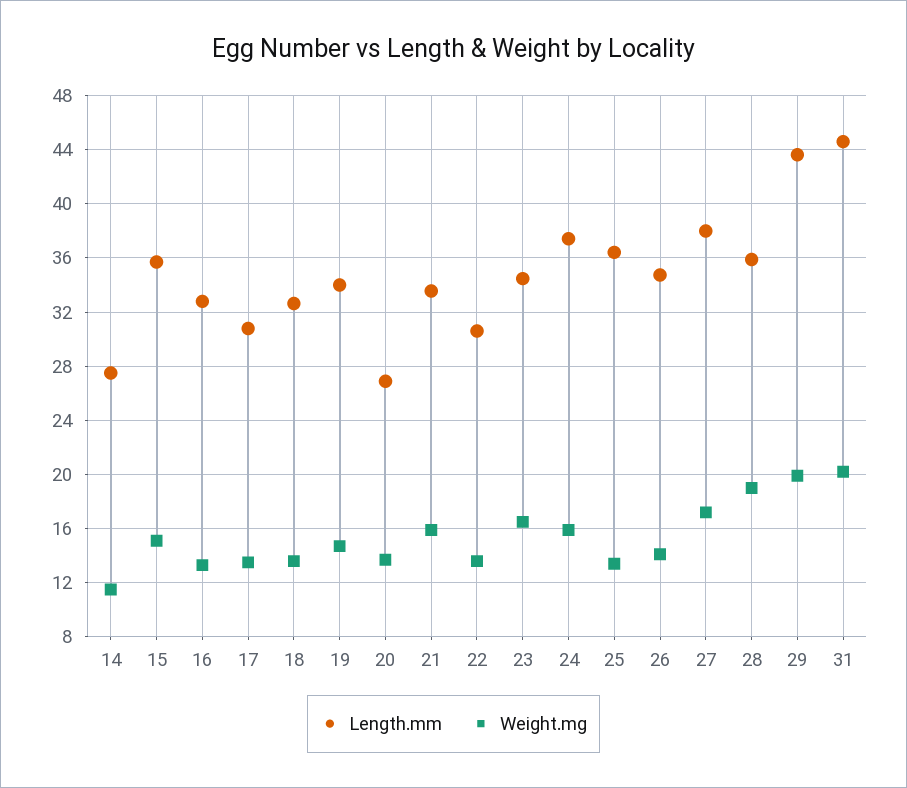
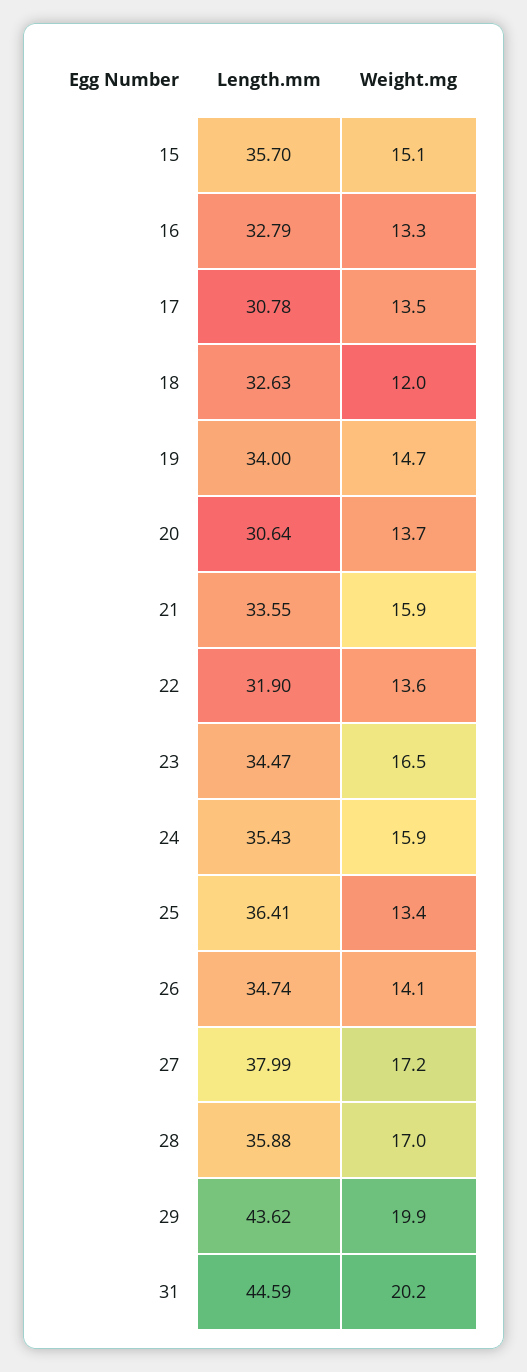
  {
    "Length.mm": {
-     "14": 27.5,
      "15": 35.7,
      "16": 32.79,
      "17": 30.78,
      "18": 32.63,
      "19": 34,
-     "20": 27,
+     "20": 30.64,
      "21": 33.55,
-     "22": 30.5,
+     "22": 31.9,
      "23": 34.47,
-     "24": 37.5,
+     "24": 35.43,
      "25": 36.41,
      "26": 34.74,
      "27": 37.99,
      "28": 35.88,
      "29": 43.62,
      "31": 44.59
    },
    "Weight.mg": {
-     "14": 11.5,
      "15": 15.1,
      "16": 13.3,
      "17": 13.5,
-     "18": 13.5,
+     "18": 12,
      "19": 14.7,
      "20": 13.7,
      "21": 15.9,
      "22": 13.6,
      "23": 16.5,
      "24": 15.9,
      "25": 13.4,
      "26": 14.1,
      "27": 17.2,
-     "28": 19,
+     "28": 17,
      "29": 19.9,
      "31": 20.2
    }
  }

